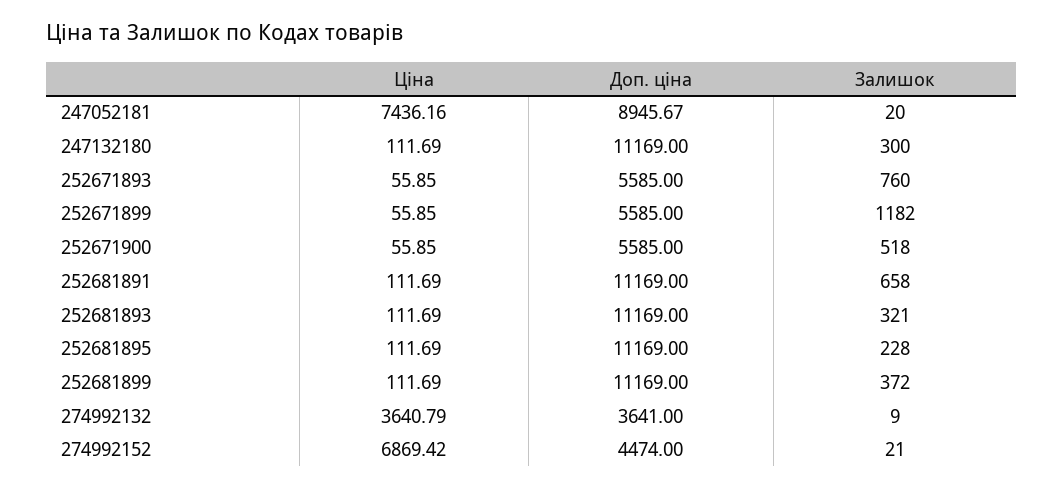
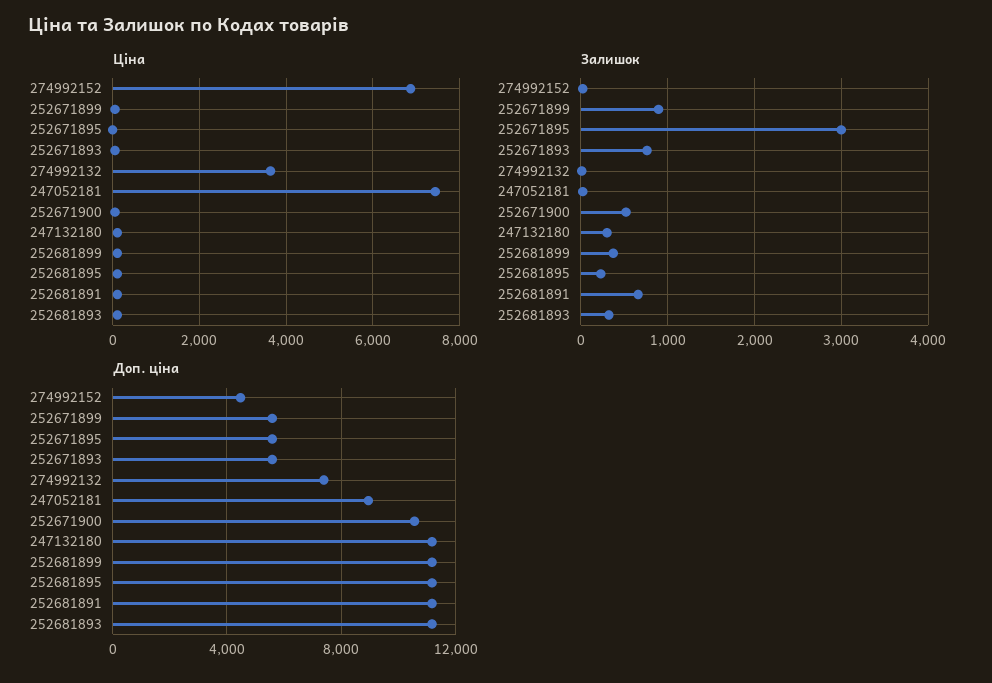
  {
    "Ціна": {
      "247052181": 7436.16,
      "247132180": 111.69,
      "252671893": 55.85,
      "252671899": 55.85,
      "252671900": 55.85,
      "252681891": 111.69,
      "252681893": 111.69,
      "252681895": 111.69,
      "252681899": 111.69,
      "274992132": 3640.79,
-     "274992152": 6869.42
+     "274992152": 6869.42,
+     "252671895": 0
    },
    "Доп. ціна": {
      "247052181": 8945.67,
      "247132180": 11169,
      "252671893": 5585,
      "252671899": 5585,
-     "252671900": 5585,
+     "252671900": 10500,
      "252681891": 11169,
      "252681893": 11169,
      "252681895": 11169,
      "252681899": 11169,
-     "274992132": 3641,
+     "274992132": 7500,
-     "274992152": 4474
+     "274992152": 4474,
+     "252671895": 5500
    },
    "Залишок": {
      "247052181": 20,
      "247132180": 300,
      "252671893": 760,
-     "252671899": 1182,
+     "252671899": 900,
      "252671900": 518,
      "252681891": 658,
      "252681893": 321,
      "252681895": 228,
      "252681899": 372,
      "274992132": 9,
-     "274992152": 21
+     "274992152": 21,
+     "252671895": 3000
    }
  }

